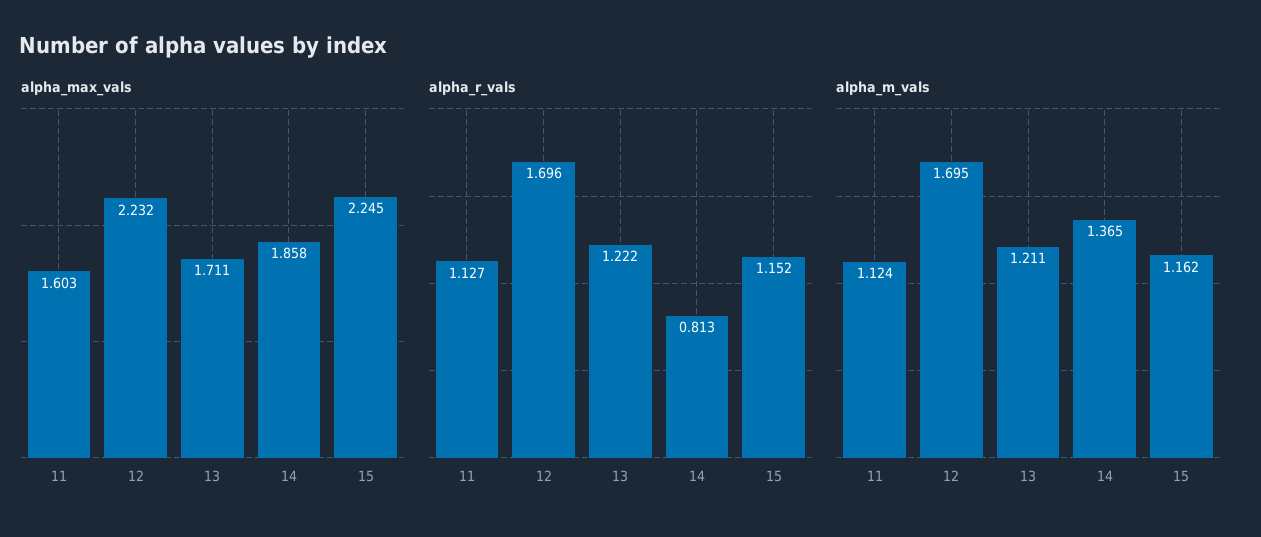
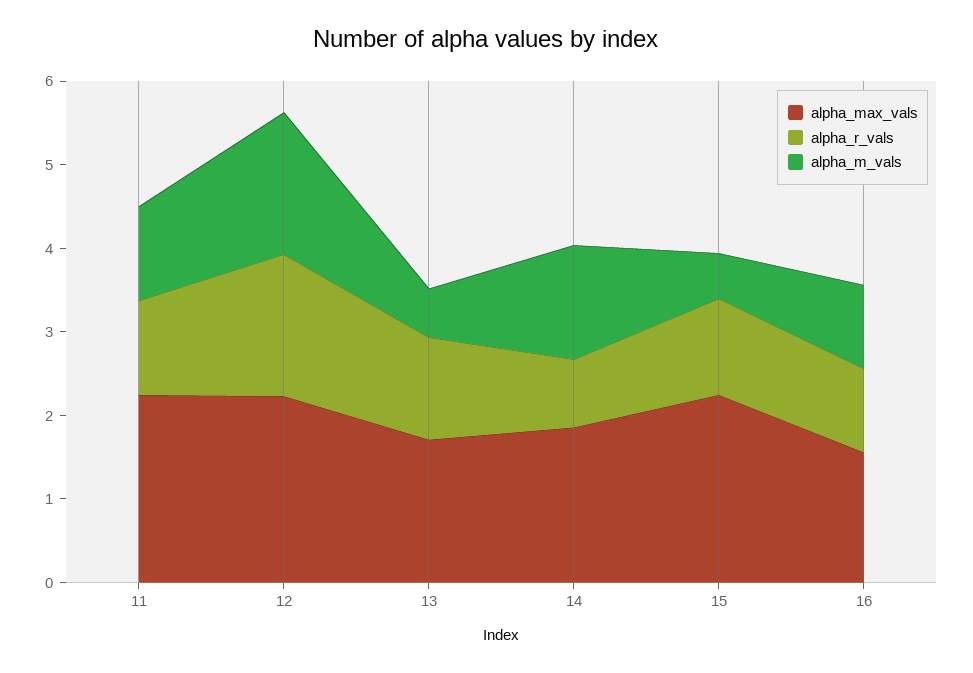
  {
    "alpha_max_vals": {
-     "11": 1.603,
+     "11": 2.2,
      "12": 2.232,
      "13": 1.711,
      "14": 1.858,
-     "15": 2.245
+     "15": 2.245,
+     "16": 1.6
    },
    "alpha_r_vals": {
      "11": 1.127,
      "12": 1.696,
      "13": 1.222,
      "14": 0.813,
-     "15": 1.152
+     "15": 1.152,
+     "16": 1
    },
    "alpha_m_vals": {
      "11": 1.124,
      "12": 1.695,
-     "13": 1.211,
+     "13": 0.6,
      "14": 1.365,
-     "15": 1.162
+     "15": 0.6,
+     "16": 1
    }
  }

